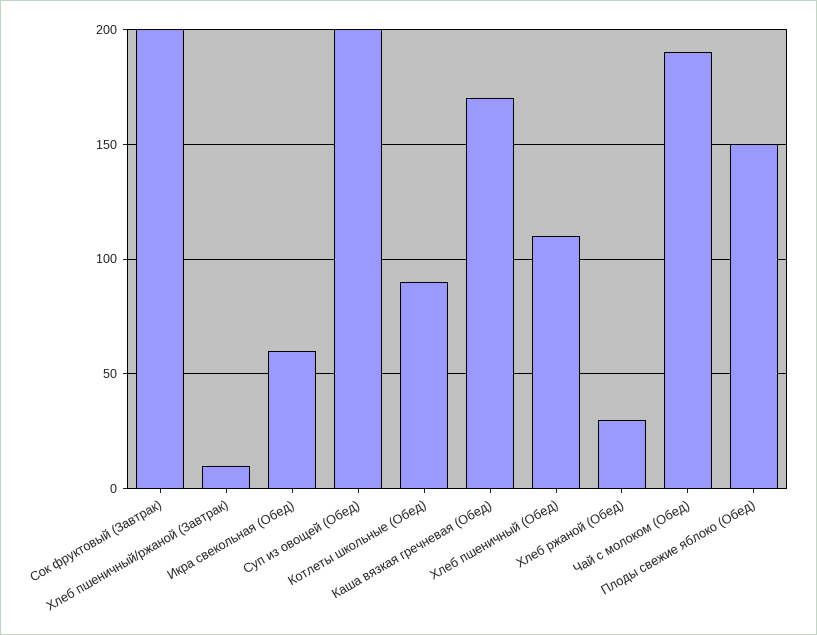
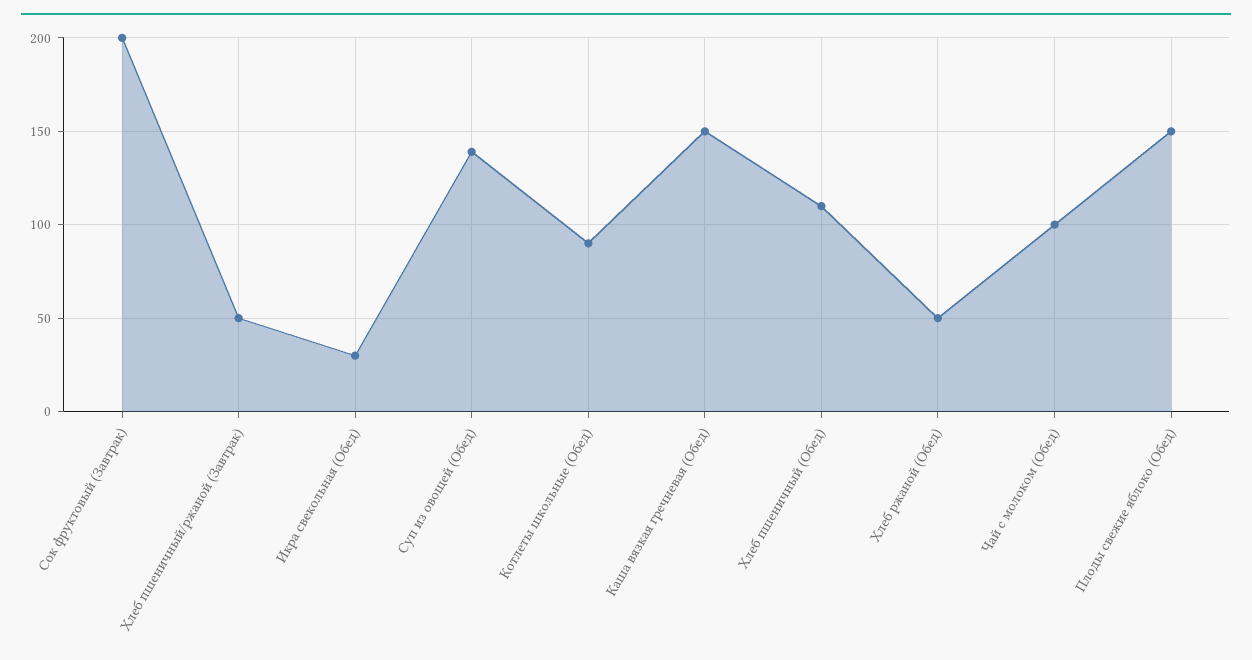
  {
    "Сок фруктовый (Завтрак)": 200,
-   "Хлеб пшеничный/ржаной (Завтрак)": 10,
+   "Хлеб пшеничный/ржаной (Завтрак)": 50,
-   "Икра свекольная (Обед)": 60,
+   "Икра свекольная (Обед)": 30,
-   "Суп из овощей (Обед)": 200,
+   "Суп из овощей (Обед)": 140,
    "Котлеты школьные (Обед)": 90,
-   "Каша вязкая гречневая (Обед)": 170,
+   "Каша вязкая гречневая (Обед)": 150,
    "Хлеб пшеничный (Обед)": 110,
-   "Хлеб ржаной (Обед)": 30,
+   "Хлеб ржаной (Обед)": 50,
-   "Чай с молоком (Обед)": 190,
+   "Чай с молоком (Обед)": 100,
    "Плоды свежие яблоко (Обед)": 150
  }

